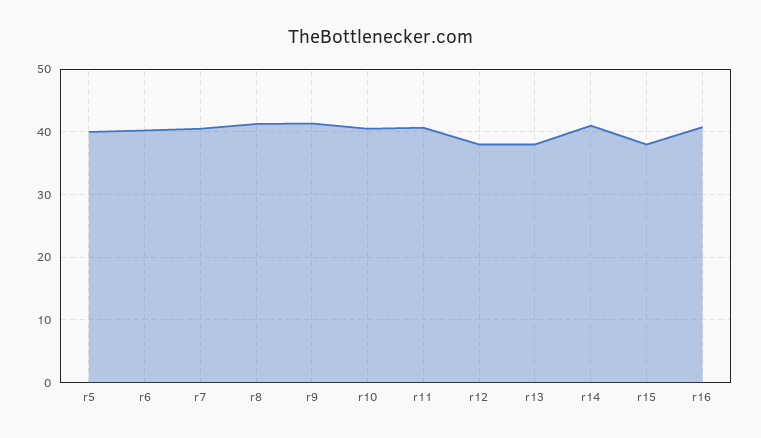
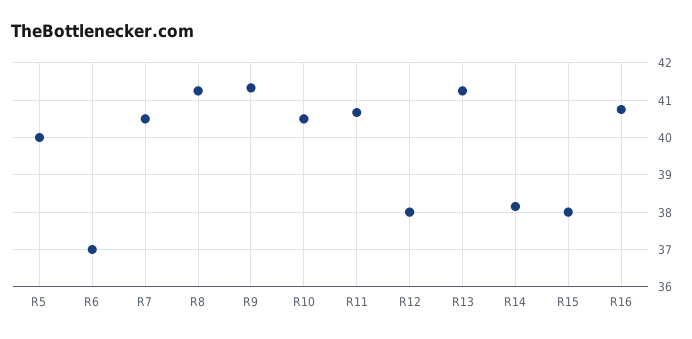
  {
    "r5": 40,
-   "r6": 40,
+   "r6": 37,
    "r7": 40.6,
    "r8": 41.2,
    "r9": 41.4,
    "r10": 40.6,
    "r11": 40.6,
    "r12": 38,
-   "r13": 38,
+   "r13": 41.2,
-   "r14": 41,
+   "r14": 38.2,
    "r15": 38,
    "r16": 40.8
  }

